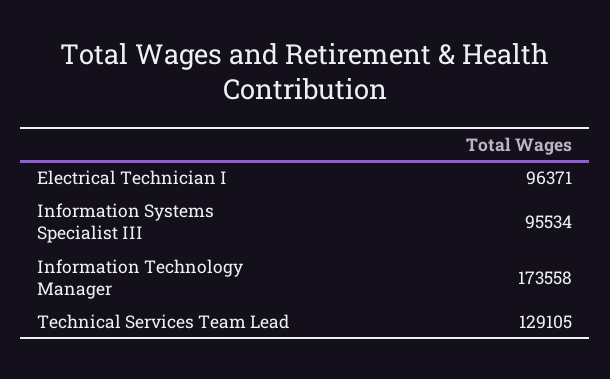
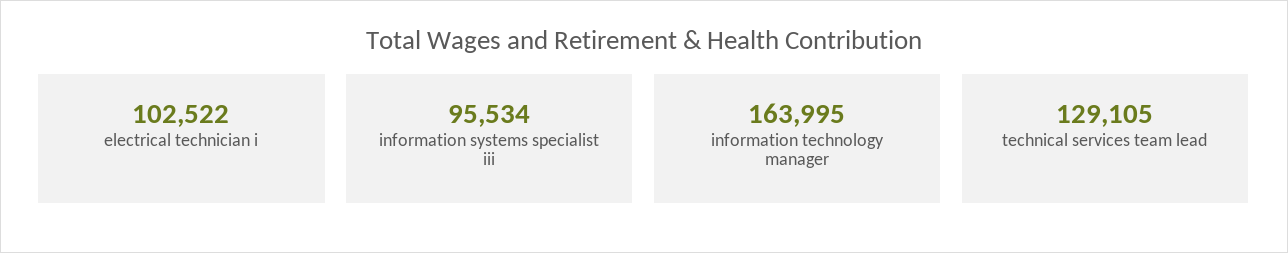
  {
-   "Electrical Technician I": 96371,
+   "Electrical Technician I": 102522,
    "Information Systems Specialist III": 95534,
-   "Information Technology Manager": 173558,
+   "Information Technology Manager": 163995,
    "Technical Services Team Lead": 129105
  }

